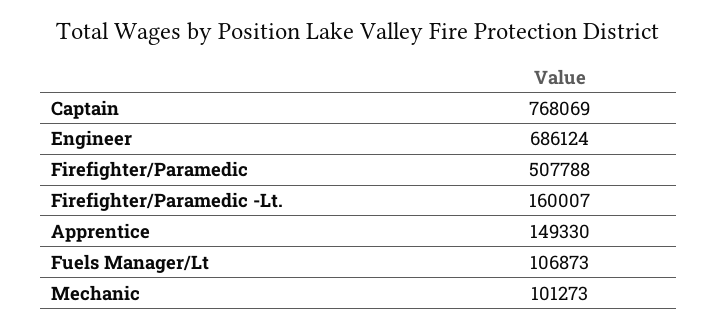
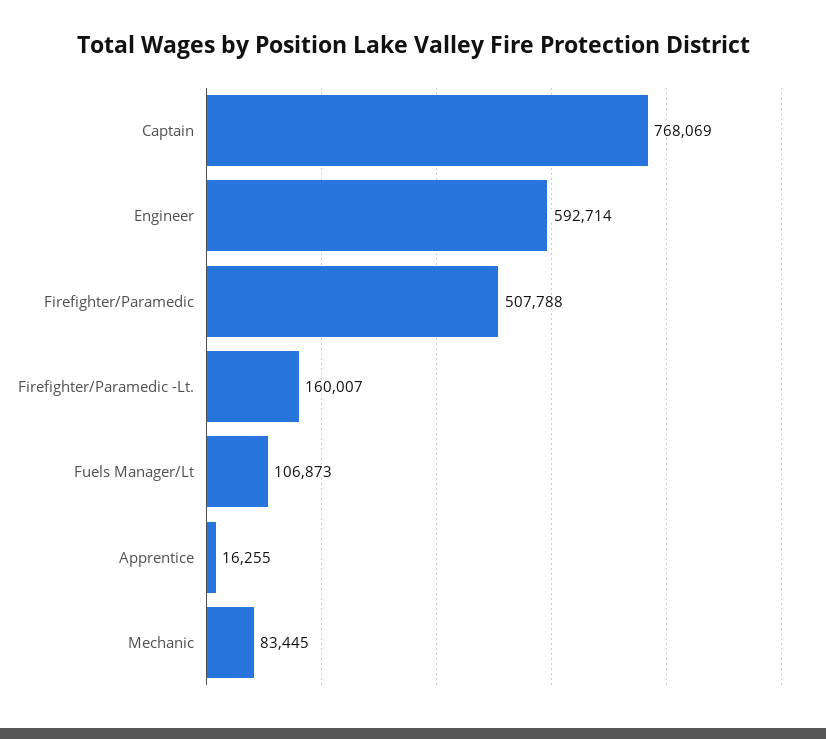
  {
    "Captain": 768069,
-   "Engineer": 686124,
+   "Engineer": 592714,
    "Firefighter/Paramedic": 507788,
    "Firefighter/Paramedic -Lt.": 160007,
-   "Apprentice": 149330,
+   "Apprentice": 16255,
    "Fuels Manager/Lt": 106873,
-   "Mechanic": 101273
+   "Mechanic": 83445
  }

